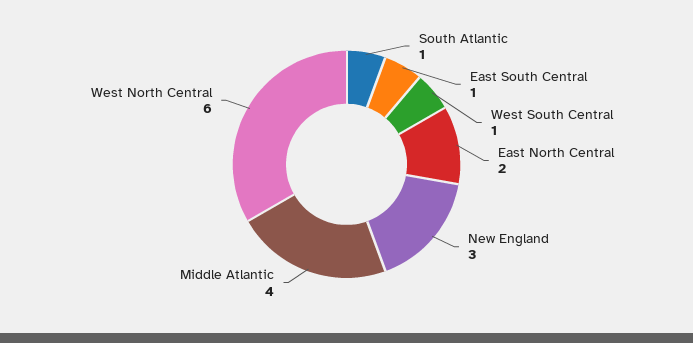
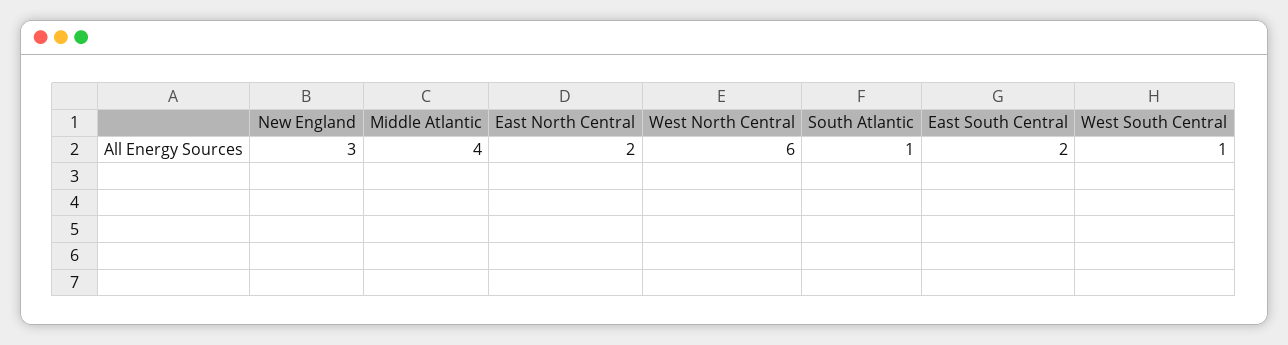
  {
    "South Atlantic": 1,
-   "East South Central": 1,
+   "East South Central": 2,
    "West South Central": 1,
    "East North Central": 2,
    "New England": 3,
    "Middle Atlantic": 4,
    "West North Central": 6
  }

